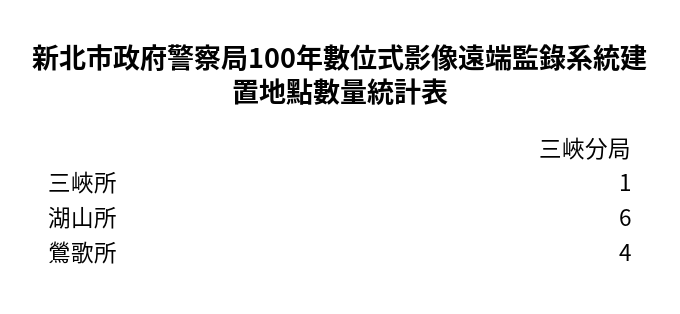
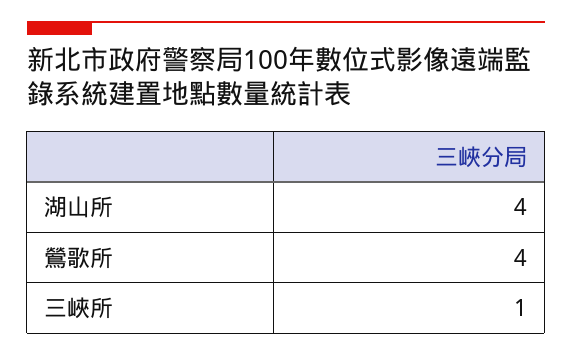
  {
    "三峽所": 1,
-   "湖山所": 6,
+   "湖山所": 4,
    "鶯歌所": 4
  }

